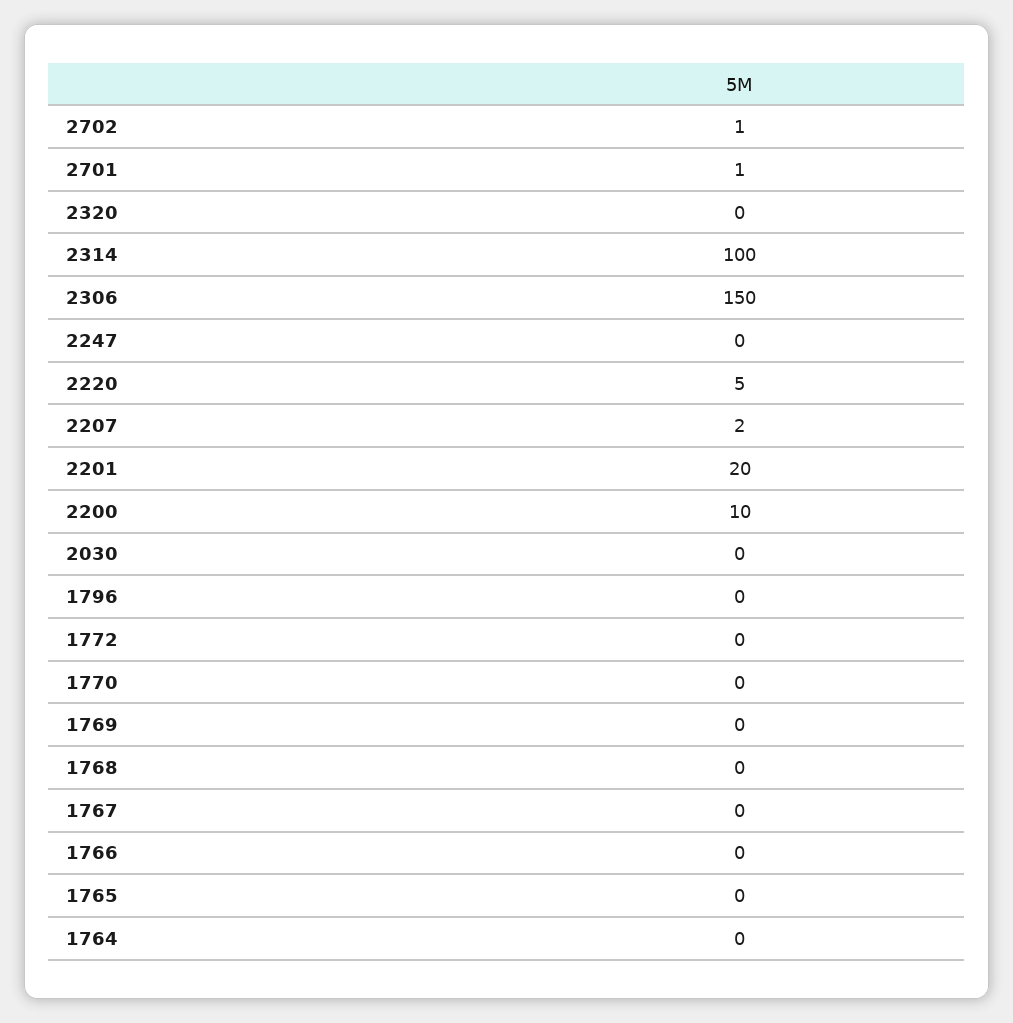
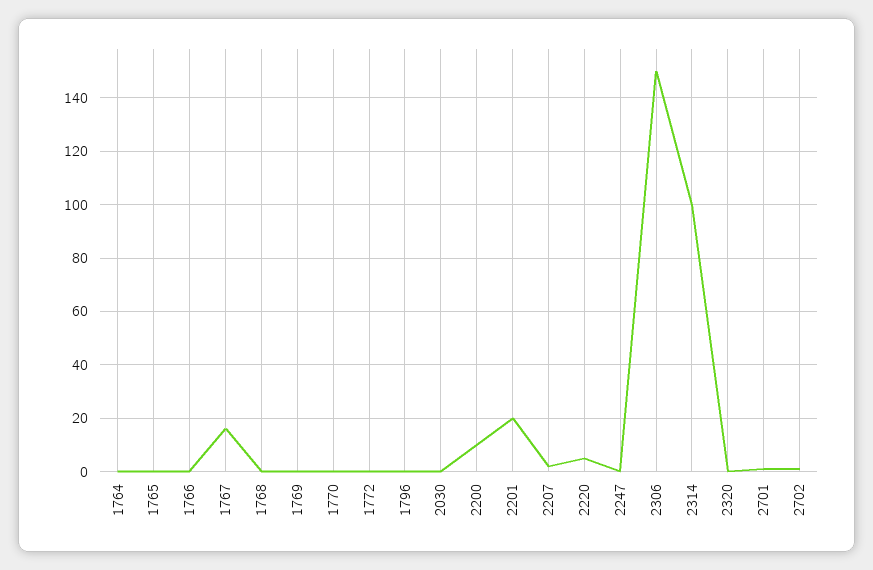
  {
    "2702": 1,
    "2701": 1,
    "2320": 0,
    "2314": 100,
    "2306": 150,
    "2247": 0,
    "2220": 5,
    "2207": 2,
    "2201": 20,
    "2200": 10,
    "2030": 0,
    "1796": 0,
    "1772": 0,
    "1770": 0,
    "1769": 0,
    "1768": 0,
-   "1767": 0,
+   "1767": 15,
    "1766": 0,
    "1765": 0,
    "1764": 0
  }

